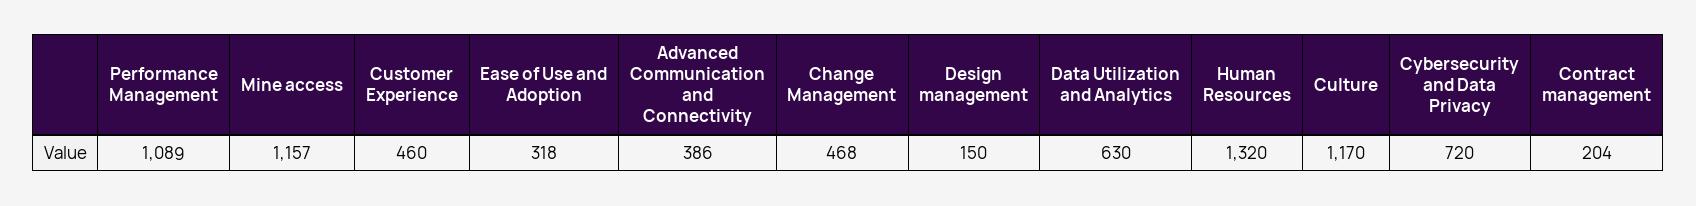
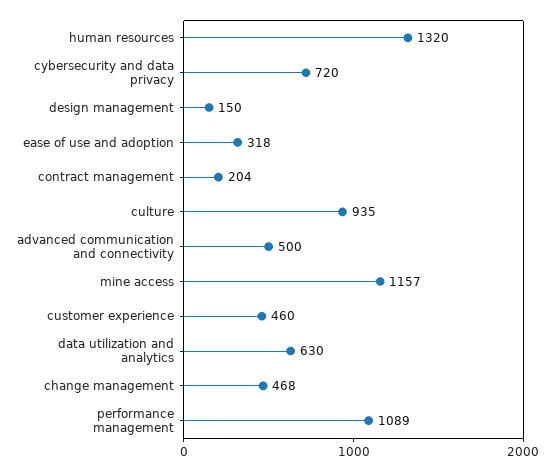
  {
    "Performance Management": 1089,
    "Mine access": 1157,
    "Customer Experience": 460,
    "Ease of Use and Adoption": 318,
-   "Advanced Communication and Connectivity": 386,
+   "Advanced Communication and Connectivity": 500,
    "Change Management": 468,
    "Design management": 150,
    "Data Utilization and Analytics": 630,
    "Human Resources": 1320,
-   "Culture": 1170,
+   "Culture": 935,
    "Cybersecurity and Data Privacy": 720,
    "Contract management": 204
  }

